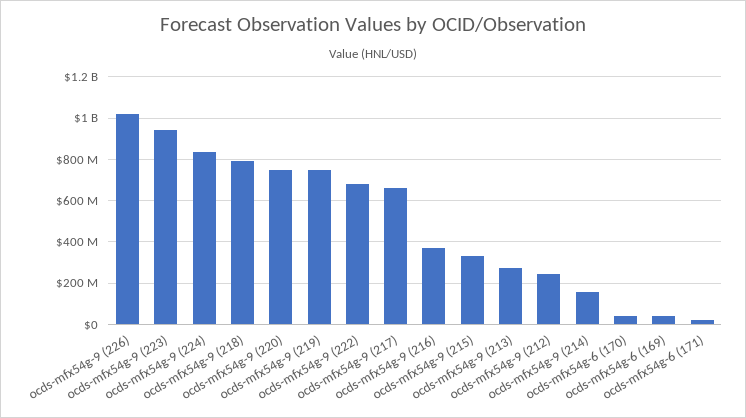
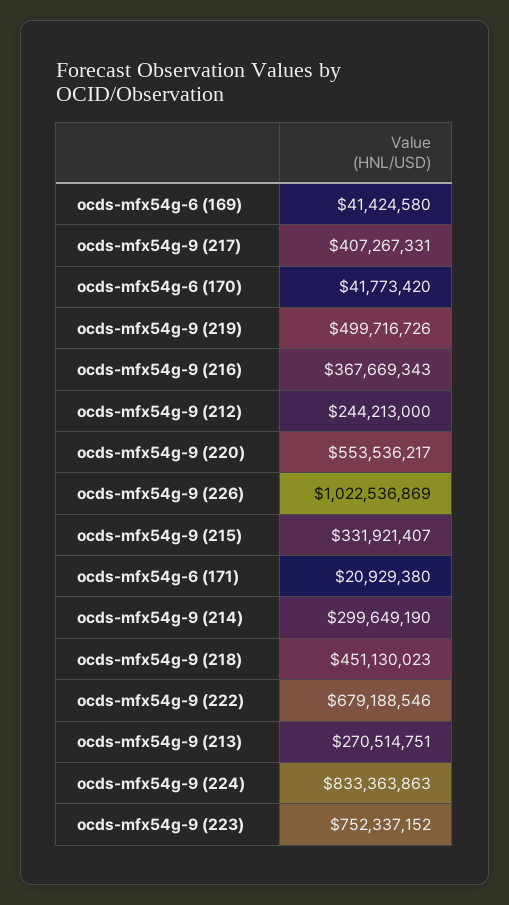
  {
    "ocds-mfx54g-9 (226)": 1022536869,
-   "ocds-mfx54g-9 (223)": 950000000,
+   "ocds-mfx54g-9 (223)": 752337152,
    "ocds-mfx54g-9 (224)": 833363863,
-   "ocds-mfx54g-9 (218)": 800000000,
+   "ocds-mfx54g-9 (218)": 451130023,
-   "ocds-mfx54g-9 (220)": 750000000,
+   "ocds-mfx54g-9 (220)": 553536217,
-   "ocds-mfx54g-9 (219)": 750000000,
+   "ocds-mfx54g-9 (219)": 499716726,
    "ocds-mfx54g-9 (222)": 679188546,
-   "ocds-mfx54g-9 (217)": 650000000,
+   "ocds-mfx54g-9 (217)": 407267331,
    "ocds-mfx54g-9 (216)": 367669343,
    "ocds-mfx54g-9 (215)": 331921407,
    "ocds-mfx54g-9 (213)": 270514751,
    "ocds-mfx54g-9 (212)": 244213000,
-   "ocds-mfx54g-9 (214)": 150000000,
+   "ocds-mfx54g-9 (214)": 299649190,
    "ocds-mfx54g-6 (170)": 41773420,
    "ocds-mfx54g-6 (169)": 41424580,
    "ocds-mfx54g-6 (171)": 20929380
  }

